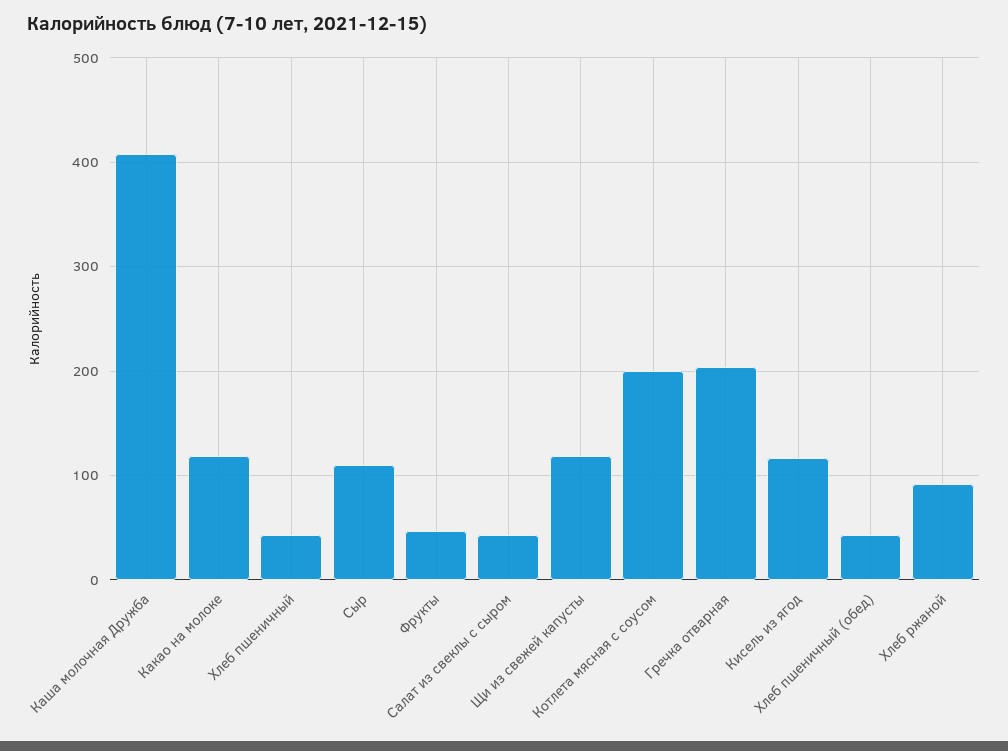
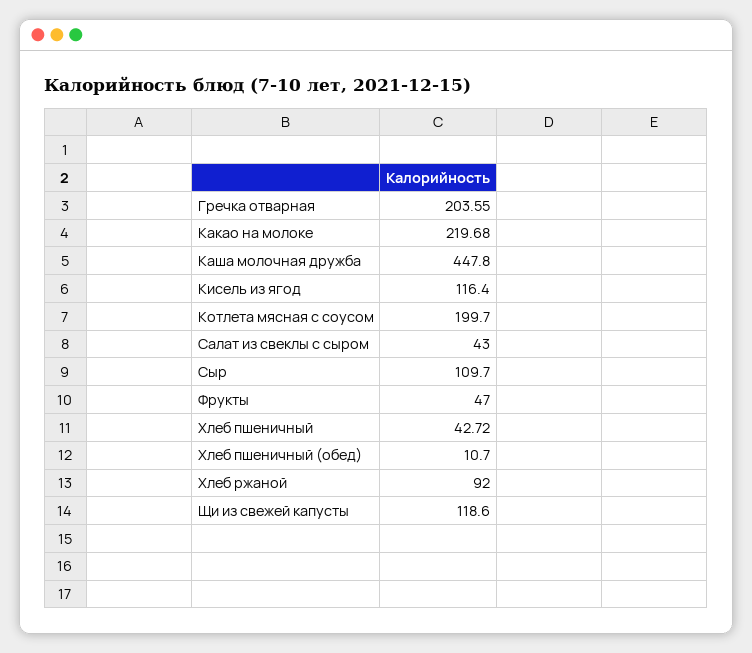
  {
-   "Каша молочная Дружба": 410,
+   "Каша молочная Дружба": 447.8,
-   "Какао на молоке": 120,
+   "Какао на молоке": 219.68,
    "Хлеб пшеничный": 42.72,
    "Сыр": 109.7,
    "Фрукты": 47,
    "Салат из свеклы с сыром": 43,
    "Щи из свежей капусты": 118.6,
    "Котлета мясная с соусом": 199.7,
    "Гречка отварная": 203.55,
    "Кисель из ягод": 116.4,
-   "Хлеб пшеничный (обед)": 40,
+   "Хлеб пшеничный (обед)": 10.7,
    "Хлеб ржаной": 92
  }

